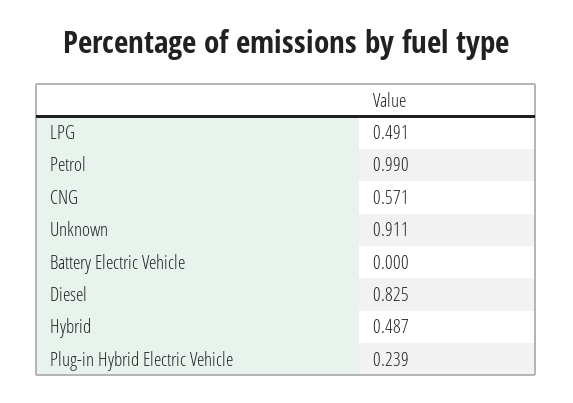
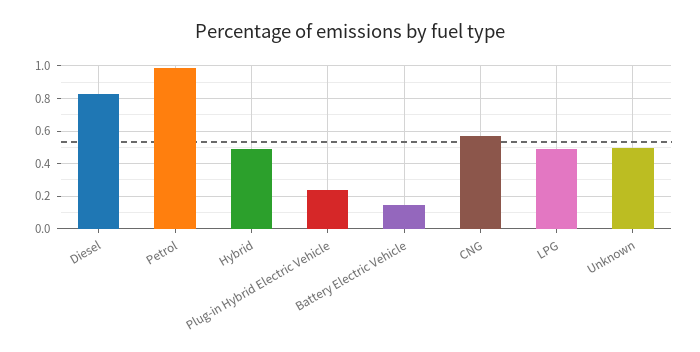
  {
    "LPG": 0.491,
    "Petrol": 0.99,
    "CNG": 0.571,
-   "Unknown": 0.911,
+   "Unknown": 0.5,
-   "Battery Electric Vehicle": 0,
+   "Battery Electric Vehicle": 0.15,
    "Diesel": 0.825,
    "Hybrid": 0.487,
    "Plug-in Hybrid Electric Vehicle": 0.239
  }

